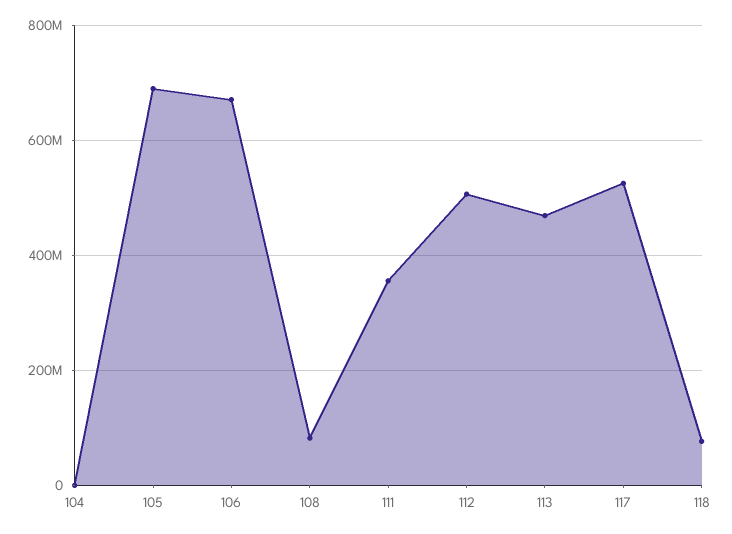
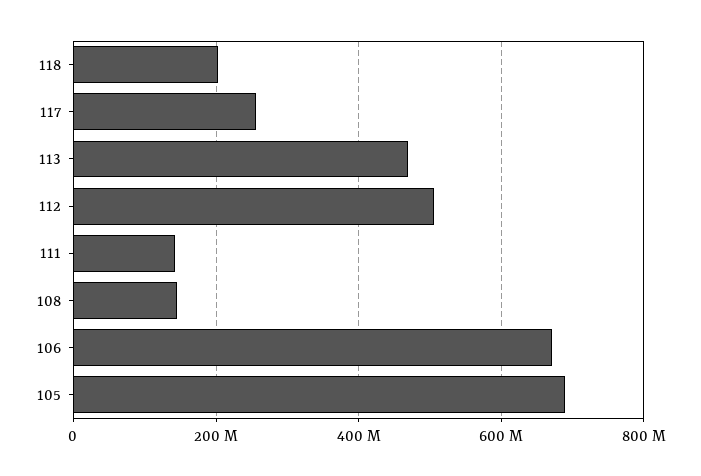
  {
-   "104": 0,
    "105": 680000000,
    "106": 680000000,
-   "108": 80000000,
+   "108": 140000000,
-   "111": 360000000,
+   "111": 140000000,
    "112": 500000000,
    "113": 460000000,
-   "117": 520000000,
+   "117": 260000000,
-   "118": 80000000
+   "118": 200000000
  }

